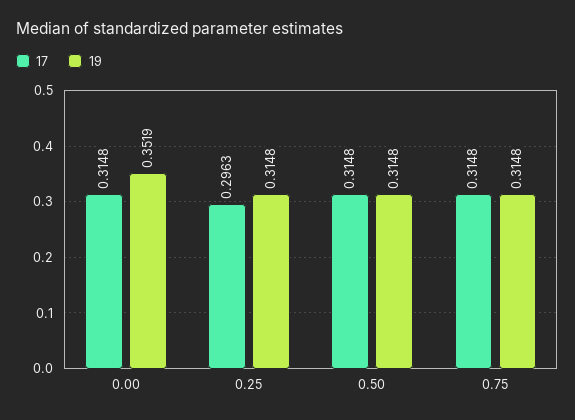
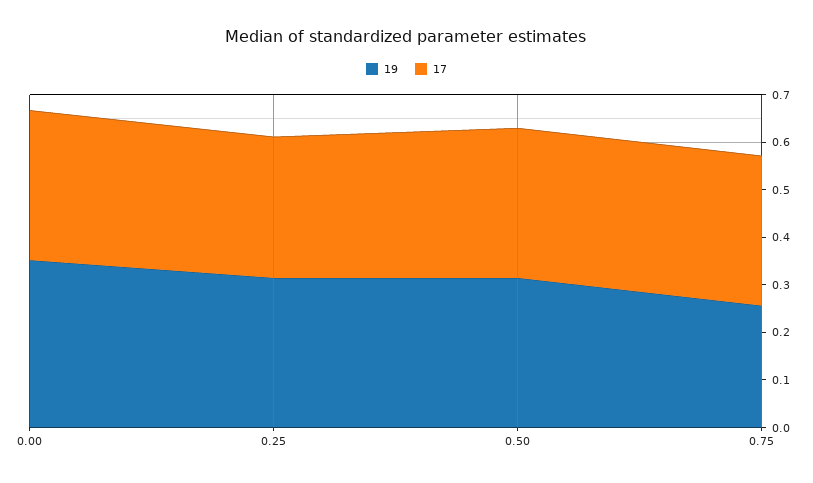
  {
    "17": {
      "0.00": 0.3148,
      "0.25": 0.2963,
      "0.50": 0.3148,
      "0.75": 0.3148
    },
    "19": {
      "0.00": 0.3519,
      "0.25": 0.3148,
      "0.50": 0.3148,
-     "0.75": 0.3148
+     "0.75": 0.26
    }
  }

